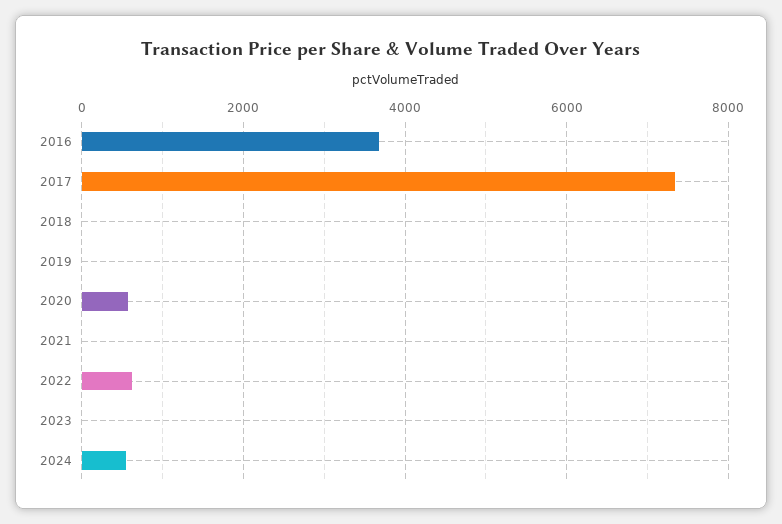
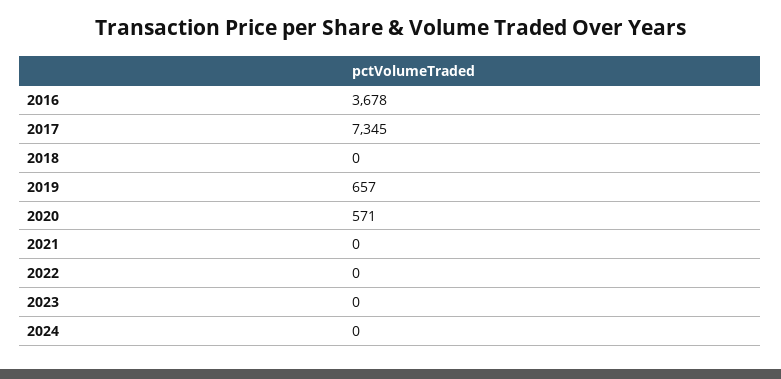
  {
    "2016": 3678,
    "2017": 7345,
    "2018": 0,
-   "2019": 0,
+   "2019": 657,
    "2020": 571,
    "2021": 0,
-   "2022": 600,
+   "2022": 0,
    "2023": 0,
-   "2024": 600
+   "2024": 0
  }

